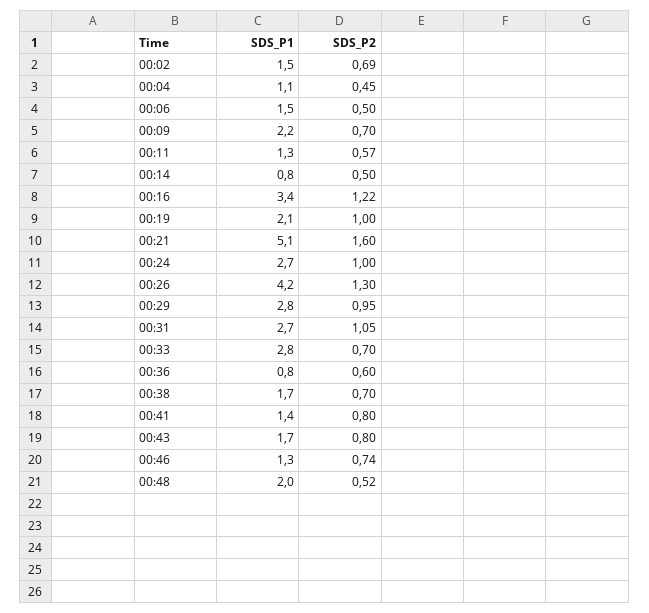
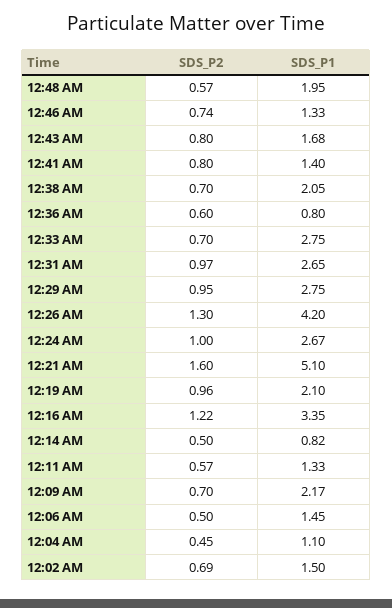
  {
    "SDS_P1": {
      "00:02": 1.5,
      "00:04": 1.1,
      "00:06": 1.45,
      "00:09": 2.17,
      "00:11": 1.33,
      "00:14": 0.82,
      "00:16": 3.35,
      "00:19": 2.1,
      "00:21": 5.1,
      "00:24": 2.67,
      "00:26": 4.2,
      "00:29": 2.75,
      "00:31": 2.65,
      "00:33": 2.75,
      "00:36": 0.8,
-     "00:38": 1.7,
+     "00:38": 2.05,
      "00:41": 1.4,
      "00:43": 1.68,
      "00:46": 1.33,
      "00:48": 1.95
    },
    "SDS_P2": {
      "00:02": 0.69,
      "00:04": 0.45,
      "00:06": 0.5,
      "00:09": 0.7,
      "00:11": 0.57,
      "00:14": 0.5,
      "00:16": 1.22,
-     "00:19": 1,
+     "00:19": 0.96,
      "00:21": 1.6,
      "00:24": 1,
      "00:26": 1.3,
      "00:29": 0.95,
-     "00:31": 1.05,
+     "00:31": 0.97,
      "00:33": 0.7,
      "00:36": 0.6,
      "00:38": 0.7,
      "00:41": 0.8,
      "00:43": 0.8,
      "00:46": 0.74,
-     "00:48": 0.52
+     "00:48": 0.57
    }
  }

